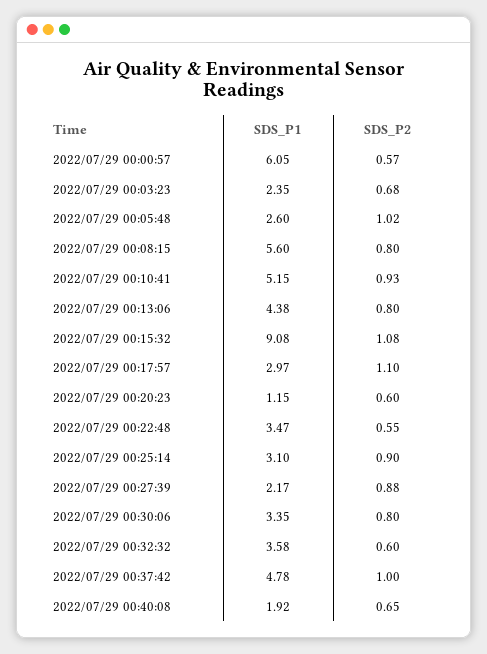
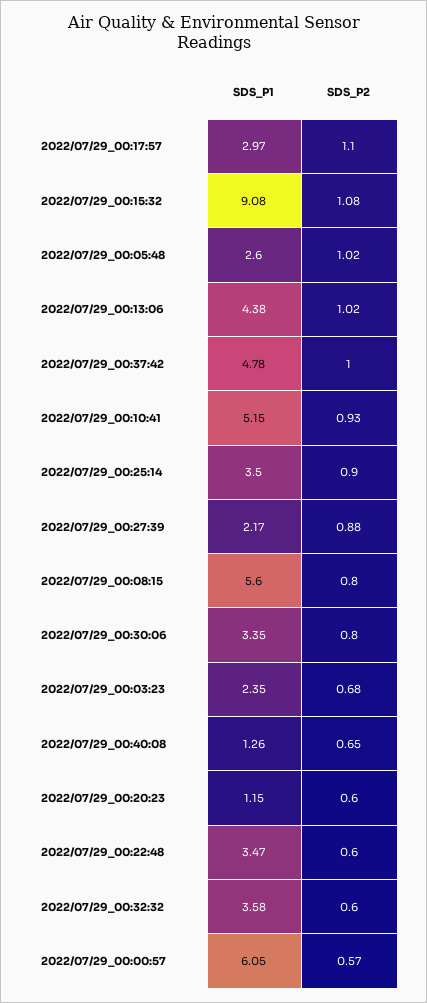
  {
    "SDS_P1": {
      "2022/07/29 00:00:57": 6.05,
      "2022/07/29 00:03:23": 2.35,
      "2022/07/29 00:05:48": 2.6,
      "2022/07/29 00:08:15": 5.6,
      "2022/07/29 00:10:41": 5.15,
      "2022/07/29 00:13:06": 4.38,
      "2022/07/29 00:15:32": 9.08,
      "2022/07/29 00:17:57": 2.97,
      "2022/07/29 00:20:23": 1.15,
      "2022/07/29 00:22:48": 3.47,
-     "2022/07/29 00:25:14": 3.1,
+     "2022/07/29 00:25:14": 3.5,
      "2022/07/29 00:27:39": 2.17,
      "2022/07/29 00:30:06": 3.35,
      "2022/07/29 00:32:32": 3.58,
      "2022/07/29 00:37:42": 4.78,
-     "2022/07/29 00:40:08": 1.92
+     "2022/07/29 00:40:08": 1.26
    },
    "SDS_P2": {
      "2022/07/29 00:00:57": 0.57,
      "2022/07/29 00:03:23": 0.68,
      "2022/07/29 00:05:48": 1.02,
      "2022/07/29 00:08:15": 0.8,
      "2022/07/29 00:10:41": 0.93,
-     "2022/07/29 00:13:06": 0.8,
+     "2022/07/29 00:13:06": 1.02,
      "2022/07/29 00:15:32": 1.08,
      "2022/07/29 00:17:57": 1.1,
      "2022/07/29 00:20:23": 0.6,
-     "2022/07/29 00:22:48": 0.55,
+     "2022/07/29 00:22:48": 0.6,
      "2022/07/29 00:25:14": 0.9,
      "2022/07/29 00:27:39": 0.88,
      "2022/07/29 00:30:06": 0.8,
      "2022/07/29 00:32:32": 0.6,
      "2022/07/29 00:37:42": 1,
      "2022/07/29 00:40:08": 0.65
    }
  }

